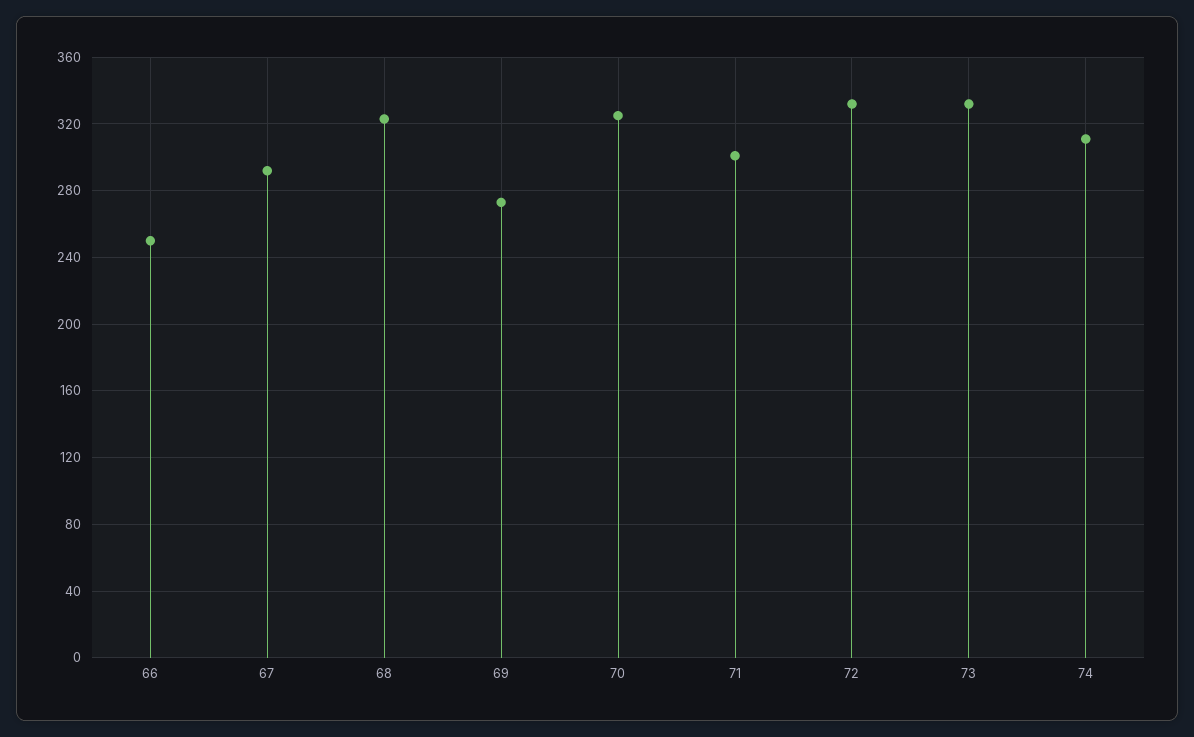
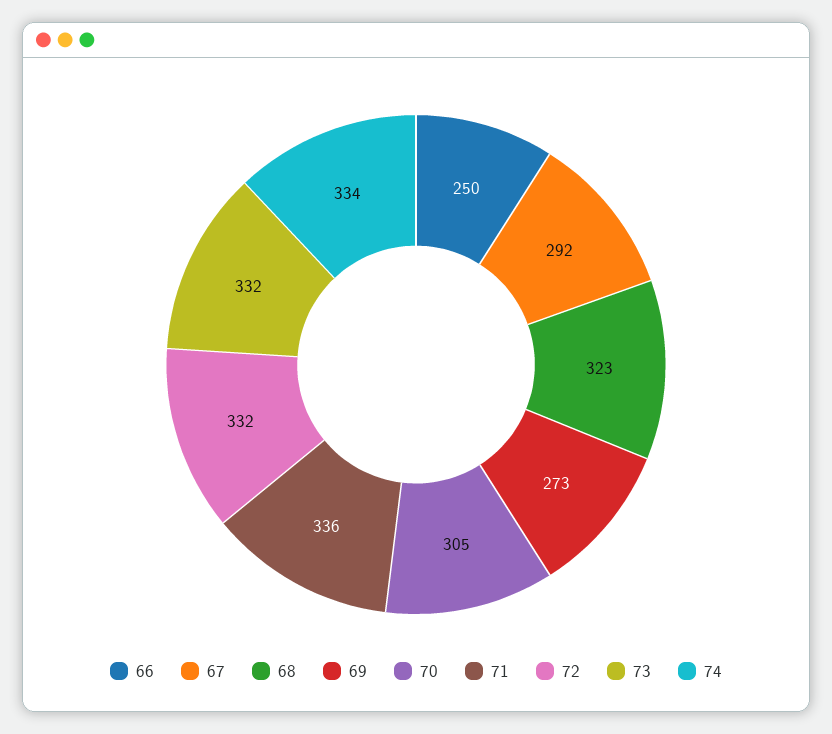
  {
    "66": 250,
    "67": 292,
    "68": 323,
    "69": 273,
-   "70": 325,
+   "70": 305,
-   "71": 300,
+   "71": 336,
    "72": 332,
    "73": 332,
-   "74": 310
+   "74": 334
  }

